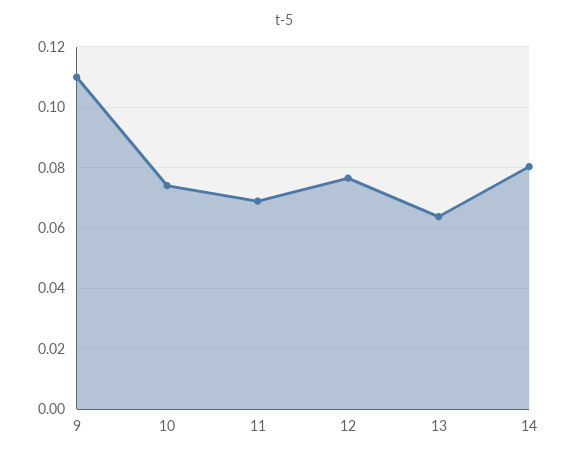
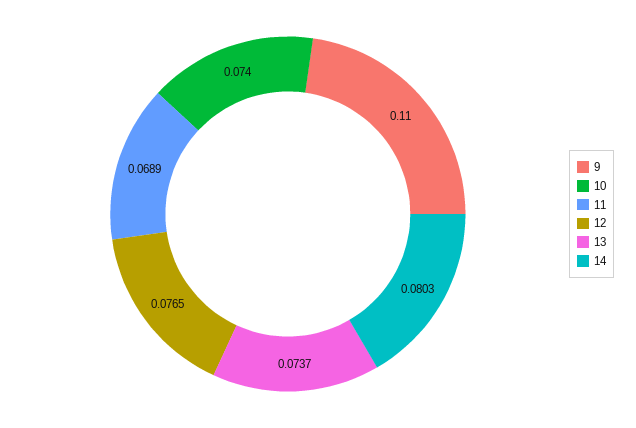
  {
    "9": 0.11,
    "10": 0.074,
    "11": 0.0689,
    "12": 0.0765,
-   "13": 0.064,
+   "13": 0.0737,
    "14": 0.0803
  }

